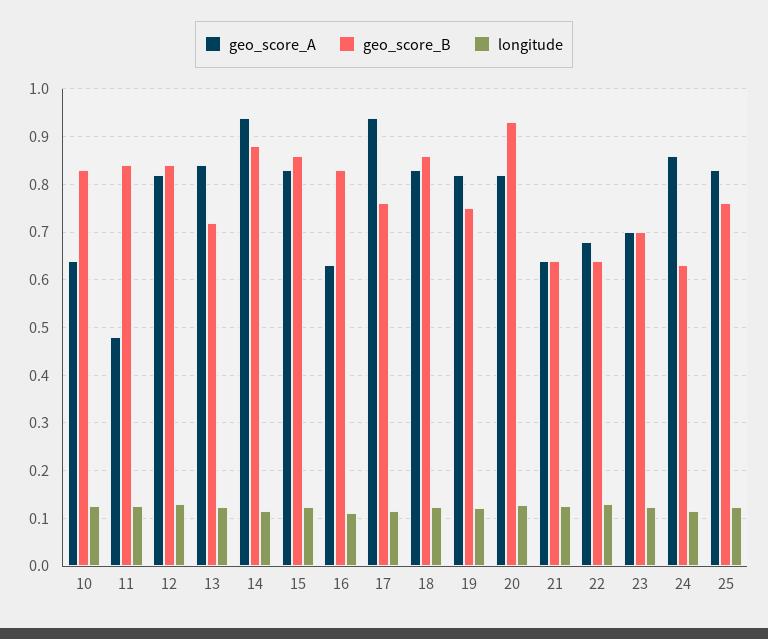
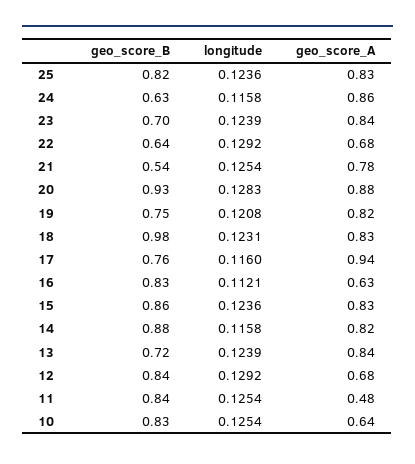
  {
    "geo_score_A": {
      "10": 0.64,
      "11": 0.48,
-     "12": 0.82,
+     "12": 0.68,
      "13": 0.84,
-     "14": 0.94,
+     "14": 0.82,
      "15": 0.83,
      "16": 0.63,
      "17": 0.94,
      "18": 0.83,
      "19": 0.82,
-     "20": 0.82,
+     "20": 0.88,
-     "21": 0.64,
+     "21": 0.78,
      "22": 0.68,
-     "23": 0.7,
+     "23": 0.84,
      "24": 0.86,
      "25": 0.83
    },
    "geo_score_B": {
      "10": 0.83,
      "11": 0.84,
      "12": 0.84,
      "13": 0.72,
      "14": 0.88,
      "15": 0.86,
      "16": 0.83,
      "17": 0.76,
-     "18": 0.86,
+     "18": 0.98,
      "19": 0.75,
      "20": 0.93,
-     "21": 0.64,
+     "21": 0.54,
      "22": 0.64,
      "23": 0.7,
      "24": 0.63,
-     "25": 0.76
+     "25": 0.82
    },
    "longitude": {
      "10": 0.1254,
      "11": 0.1254,
      "12": 0.1292,
      "13": 0.1239,
      "14": 0.1158,
      "15": 0.1236,
      "16": 0.1121,
      "17": 0.116,
      "18": 0.1231,
      "19": 0.1208,
      "20": 0.1283,
      "21": 0.1254,
      "22": 0.1292,
      "23": 0.1239,
      "24": 0.1158,
      "25": 0.1236
    }
  }

